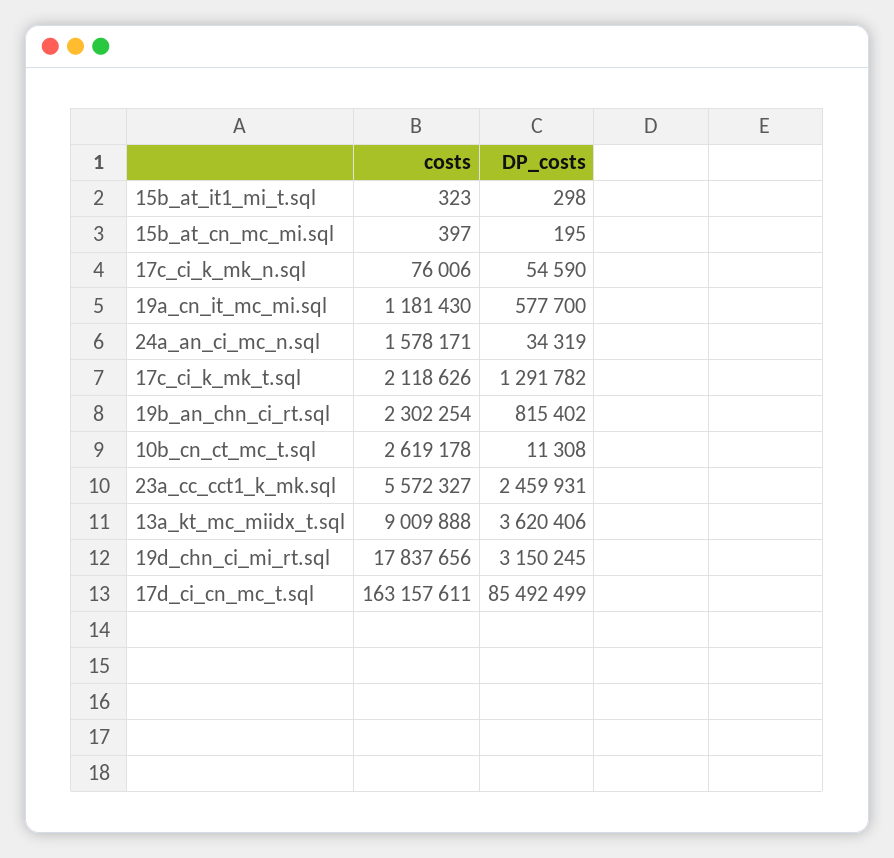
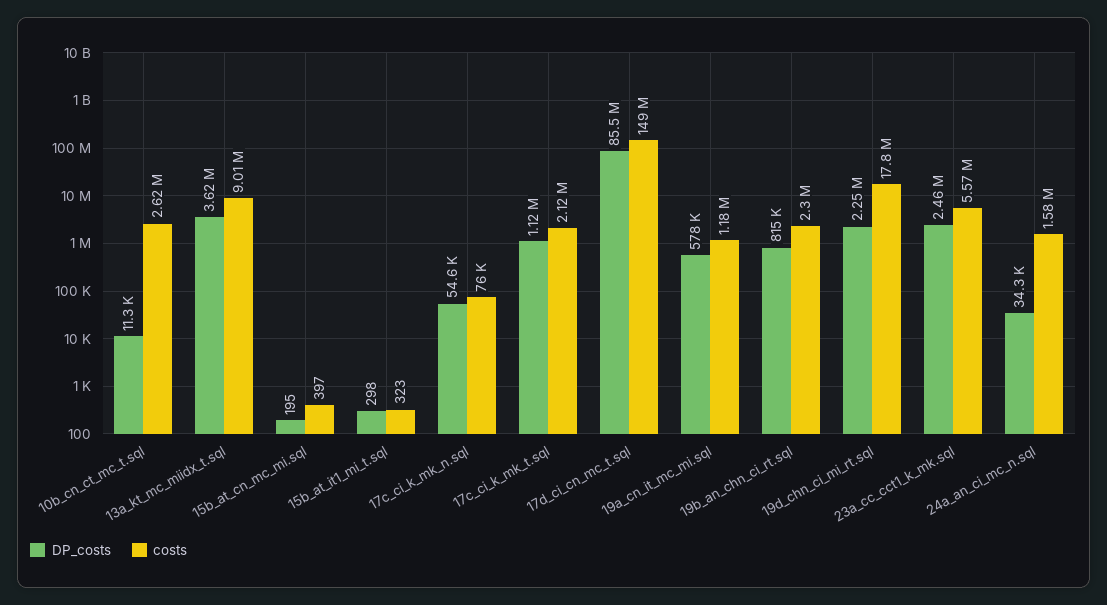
  {
    "costs": {
      "15b_at_it1_mi_t.sql": 323,
      "15b_at_cn_mc_mi.sql": 397,
      "17c_ci_k_mk_n.sql": 76006,
      "19a_cn_it_mc_mi.sql": 1181430,
      "24a_an_ci_mc_n.sql": 1578171,
      "17c_ci_k_mk_t.sql": 2118626,
      "19b_an_chn_ci_rt.sql": 2302254,
      "10b_cn_ct_mc_t.sql": 2619178,
      "23a_cc_cct1_k_mk.sql": 5572327,
      "13a_kt_mc_miidx_t.sql": 9009888,
      "19d_chn_ci_mi_rt.sql": 17837656,
-     "17d_ci_cn_mc_t.sql": 163157611
+     "17d_ci_cn_mc_t.sql": 149000000
    },
    "DP_costs": {
      "15b_at_it1_mi_t.sql": 298,
      "15b_at_cn_mc_mi.sql": 195,
      "17c_ci_k_mk_n.sql": 54590,
      "19a_cn_it_mc_mi.sql": 577700,
      "24a_an_ci_mc_n.sql": 34319,
-     "17c_ci_k_mk_t.sql": 1291782,
+     "17c_ci_k_mk_t.sql": 1120000,
      "19b_an_chn_ci_rt.sql": 815402,
      "10b_cn_ct_mc_t.sql": 11308,
      "23a_cc_cct1_k_mk.sql": 2459931,
      "13a_kt_mc_miidx_t.sql": 3620406,
-     "19d_chn_ci_mi_rt.sql": 3150245,
+     "19d_chn_ci_mi_rt.sql": 2250000,
      "17d_ci_cn_mc_t.sql": 85492499
    }
  }

